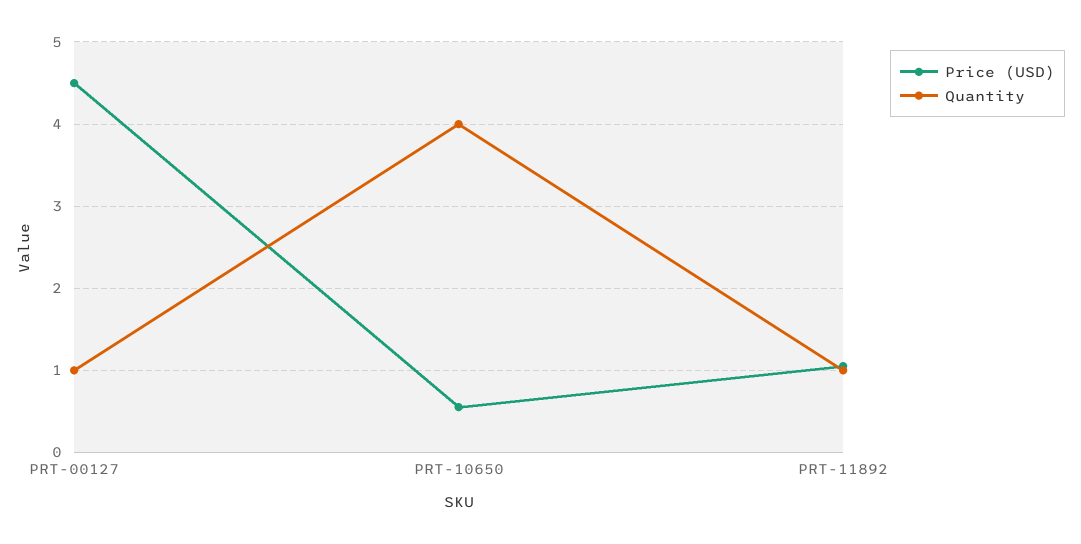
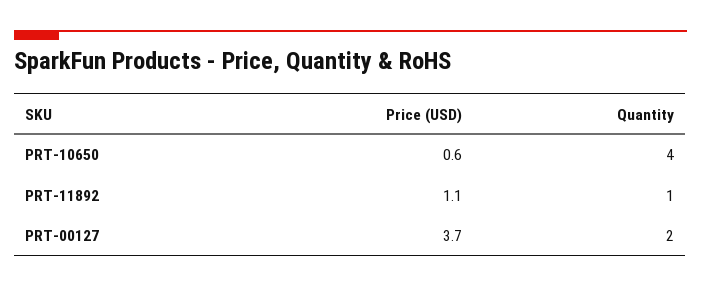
  {
    "Price (USD)": {
-     "PRT-00127": 4.5,
+     "PRT-00127": 3.7,
      "PRT-10650": 0.6,
      "PRT-11892": 1.1
    },
    "Quantity": {
-     "PRT-00127": 1,
+     "PRT-00127": 2,
      "PRT-10650": 4,
      "PRT-11892": 1
    }
  }

